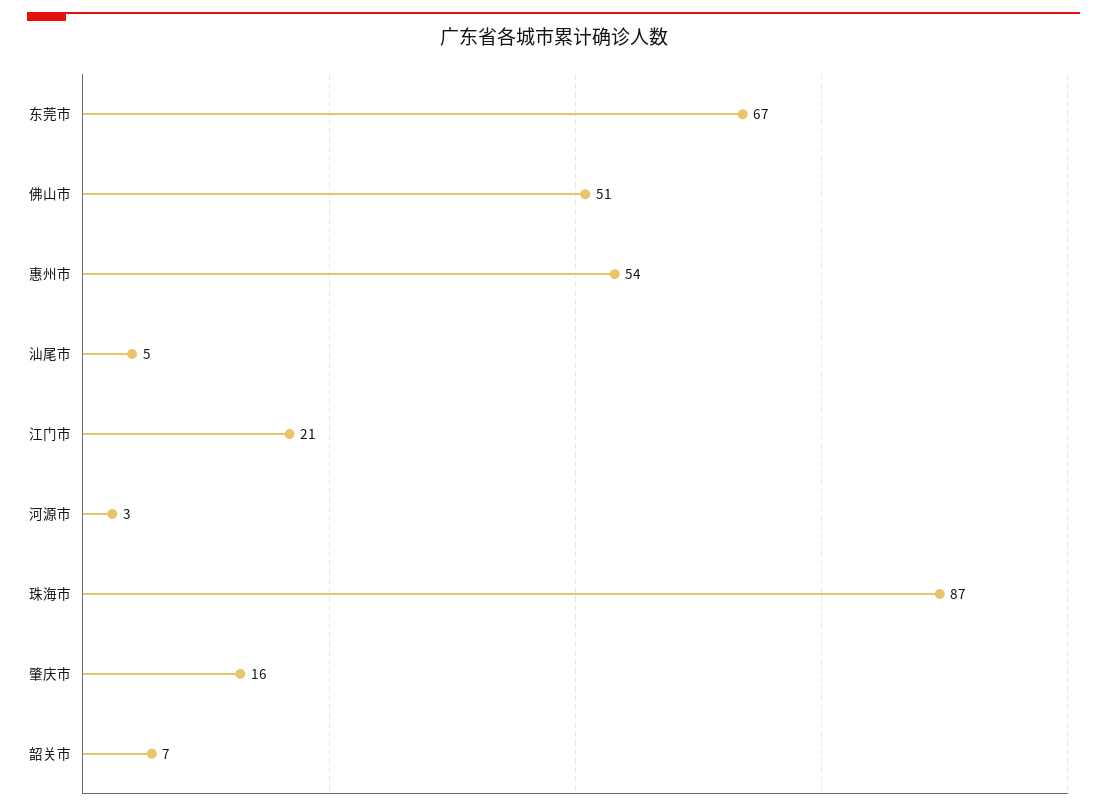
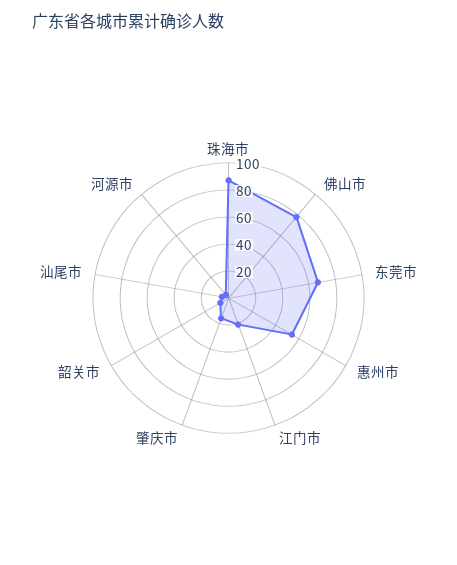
  {
    "东莞市": 67,
-   "佛山市": 51,
+   "佛山市": 80,
    "惠州市": 54,
    "汕尾市": 5,
    "江门市": 21,
    "河源市": 3,
    "珠海市": 87,
    "肇庆市": 16,
    "韶关市": 7
  }

